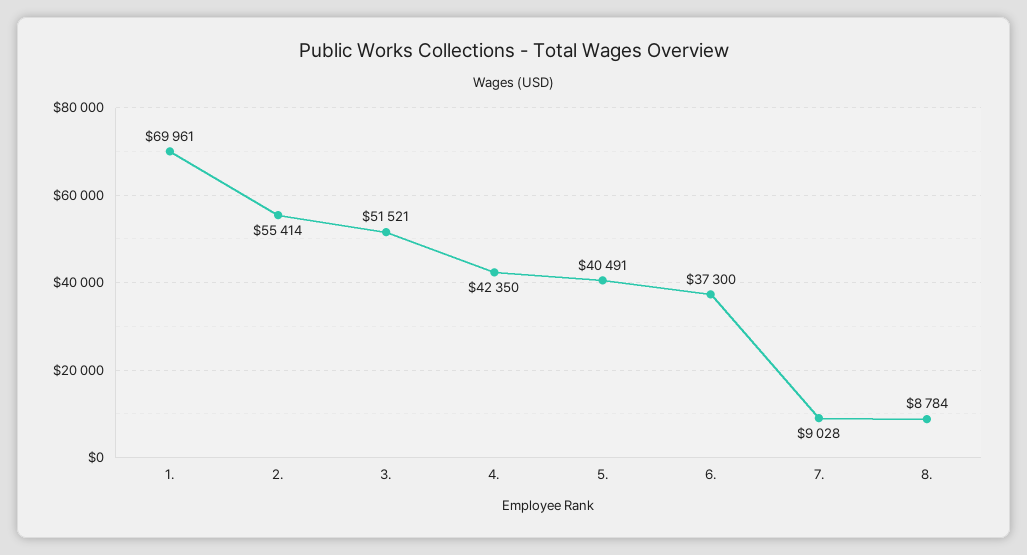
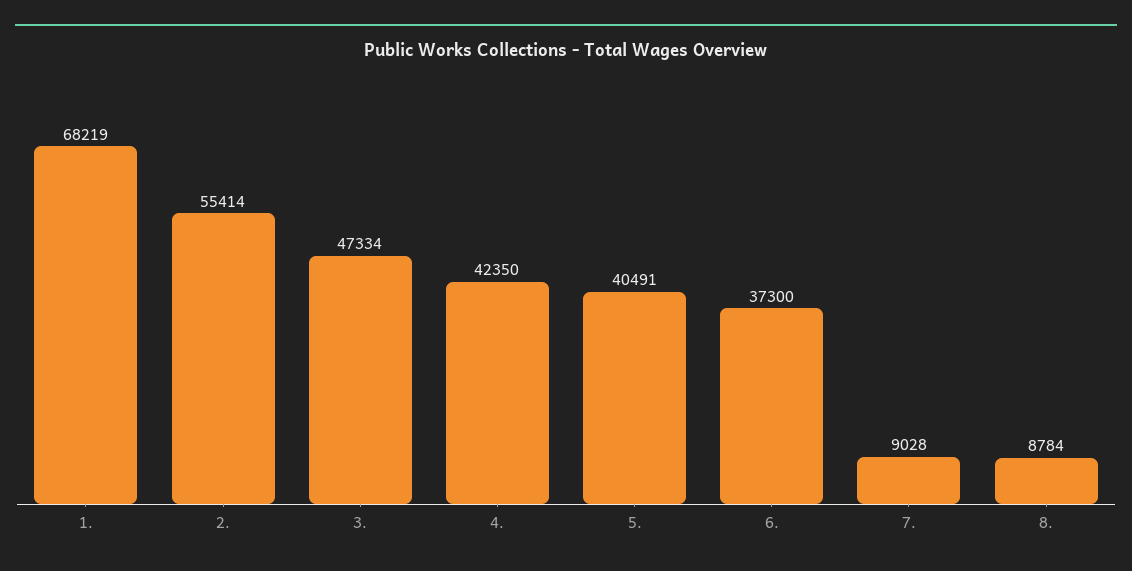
  {
-   "1.": 69961,
+   "1.": 68219,
    "2.": 55414,
-   "3.": 51521,
+   "3.": 47334,
    "4.": 42350,
    "5.": 40491,
    "6.": 37300,
    "7.": 9028,
    "8.": 8784
  }

